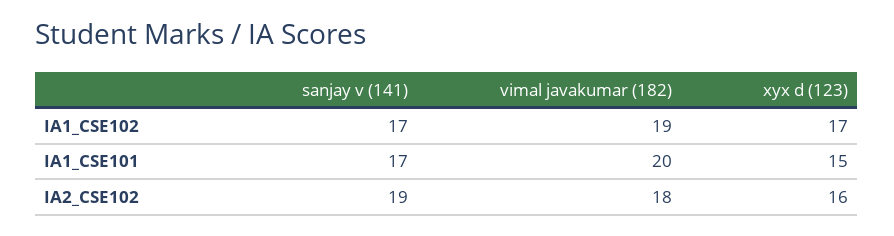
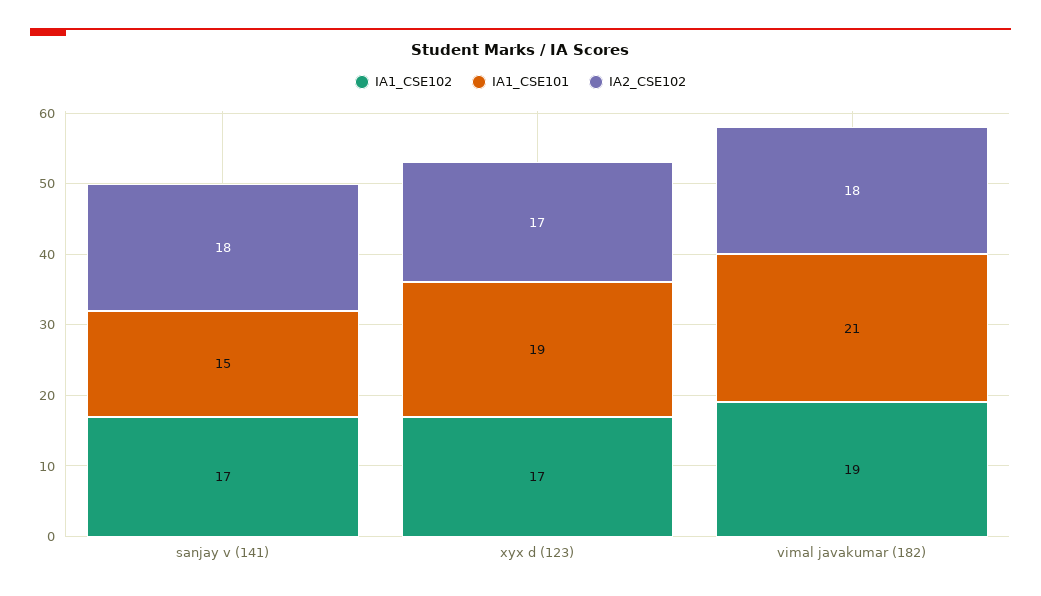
  {
    "IA1_CSE102": {
      "sanjay v (141)": 17,
      "vimal javakumar (182)": 19,
      "xyx d (123)": 17
    },
    "IA1_CSE101": {
-     "sanjay v (141)": 17,
+     "sanjay v (141)": 15,
-     "vimal javakumar (182)": 20,
+     "vimal javakumar (182)": 21,
-     "xyx d (123)": 15
+     "xyx d (123)": 19
    },
    "IA2_CSE102": {
-     "sanjay v (141)": 19,
+     "sanjay v (141)": 18,
      "vimal javakumar (182)": 18,
-     "xyx d (123)": 16
+     "xyx d (123)": 17
    }
  }

